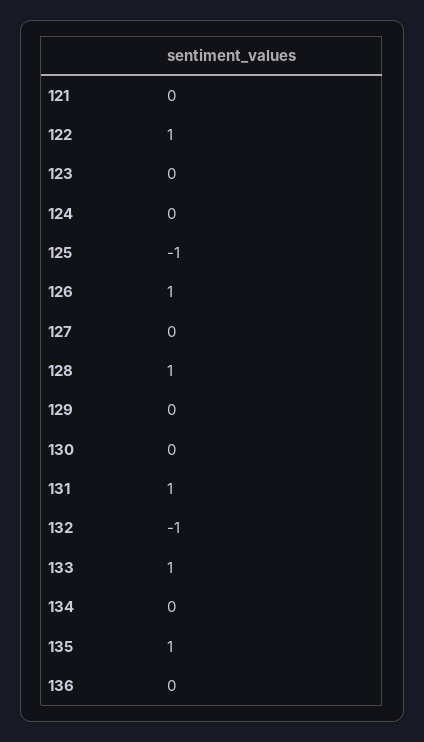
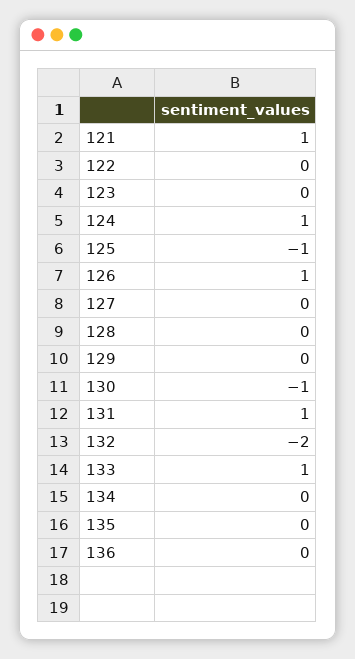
  {
-   "121": 0,
+   "121": 1,
-   "122": 1,
+   "122": 0,
    "123": 0,
-   "124": 0,
+   "124": 1,
    "125": -1,
    "126": 1,
    "127": 0,
-   "128": 1,
+   "128": 0,
    "129": 0,
-   "130": 0,
+   "130": -1,
    "131": 1,
-   "132": -1,
+   "132": -2,
    "133": 1,
    "134": 0,
-   "135": 1,
+   "135": 0,
    "136": 0
  }

